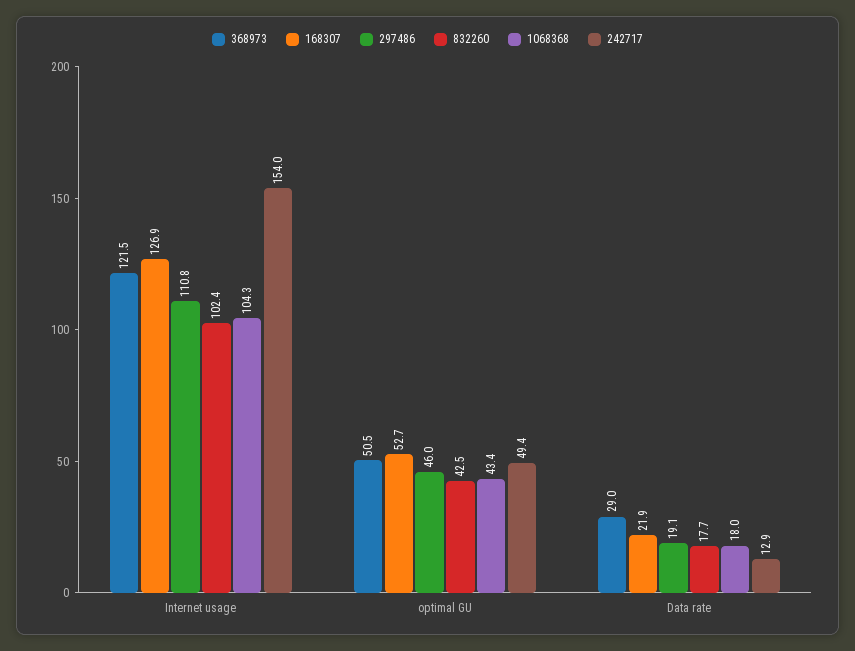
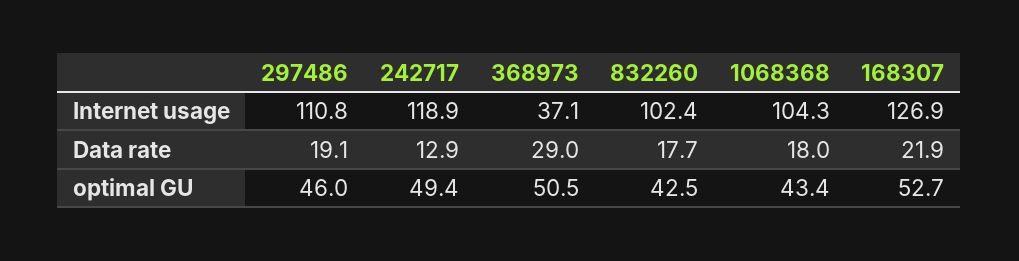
  {
    "368973": {
-     "Internet usage": 121.5,
+     "Internet usage": 37.1,
      "optimal GU": 50.5,
      "Data rate": 29
    },
    "168307": {
      "Internet usage": 126.9,
      "optimal GU": 52.7,
      "Data rate": 21.9
    },
    "297486": {
      "Internet usage": 110.8,
      "optimal GU": 46,
      "Data rate": 19.1
    },
    "832260": {
      "Internet usage": 102.4,
      "optimal GU": 42.5,
      "Data rate": 17.7
    },
    "1068368": {
      "Internet usage": 104.3,
      "optimal GU": 43.4,
      "Data rate": 18
    },
    "242717": {
-     "Internet usage": 154,
+     "Internet usage": 118.9,
      "optimal GU": 49.4,
      "Data rate": 12.9
    }
  }

